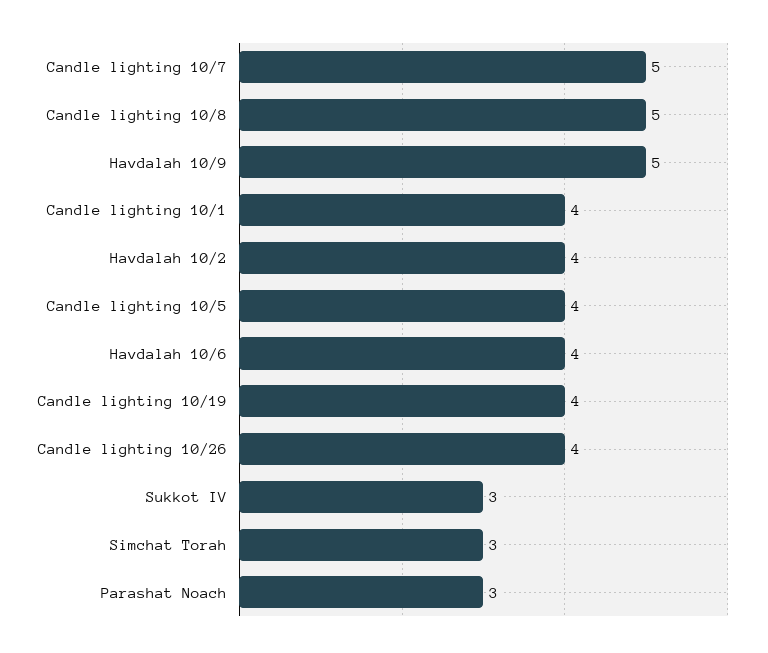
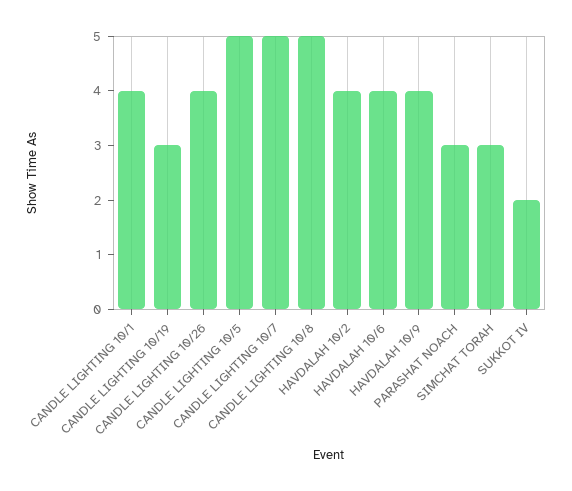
  {
    "Candle lighting 10/7": 5,
    "Candle lighting 10/8": 5,
-   "Havdalah 10/9": 5,
+   "Havdalah 10/9": 4,
    "Candle lighting 10/1": 4,
    "Havdalah 10/2": 4,
-   "Candle lighting 10/5": 4,
+   "Candle lighting 10/5": 5,
    "Havdalah 10/6": 4,
-   "Candle lighting 10/19": 4,
+   "Candle lighting 10/19": 3,
    "Candle lighting 10/26": 4,
-   "Sukkot IV": 3,
+   "Sukkot IV": 2,
    "Simchat Torah": 3,
    "Parashat Noach": 3
  }

